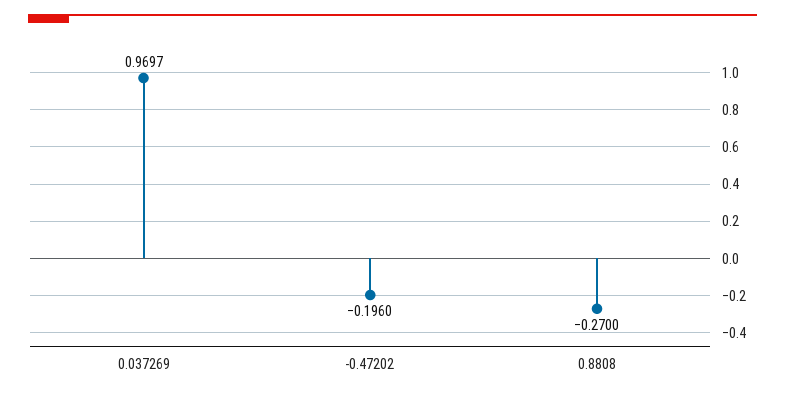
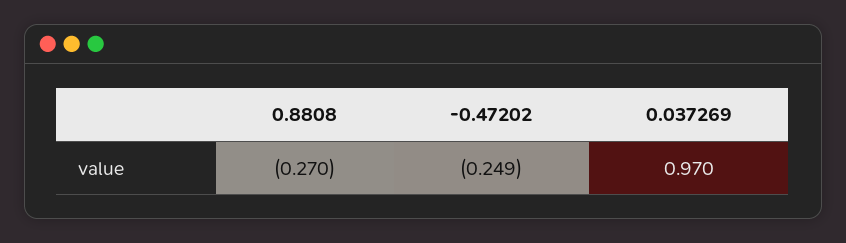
  {
    "0.037269": 0.9697,
-   "-0.47202": -0.196,
+   "-0.47202": -0.249,
    "0.8808": -0.27
  }

